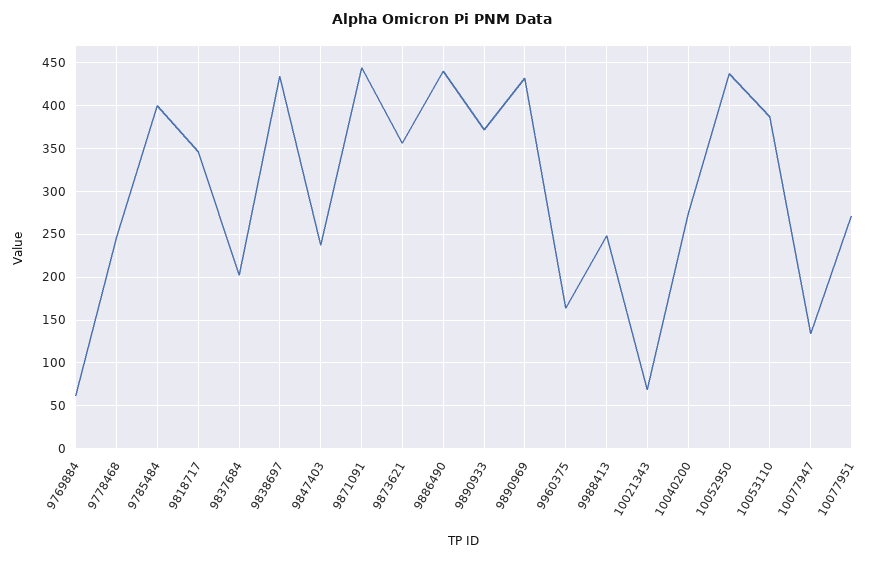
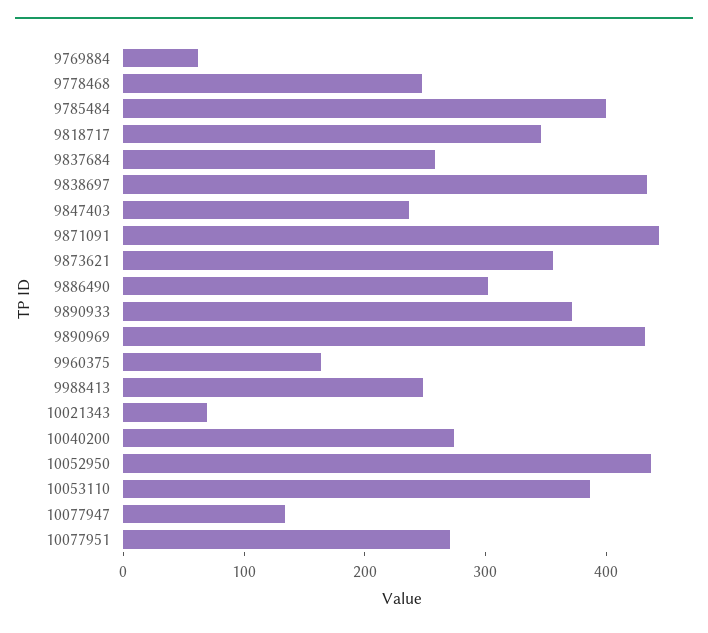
  {
    "9769884": 60,
    "9778468": 250,
    "9785484": 400,
    "9818717": 350,
-   "9837684": 200,
+   "9837684": 260,
    "9838697": 430,
    "9847403": 240,
    "9871091": 440,
    "9873621": 360,
-   "9886490": 440,
+   "9886490": 300,
    "9890933": 370,
    "9890969": 430,
    "9960375": 160,
    "9988413": 250,
    "10021343": 70,
    "10040200": 270,
    "10052950": 440,
    "10053110": 390,
    "10077947": 130,
    "10077951": 270
  }

